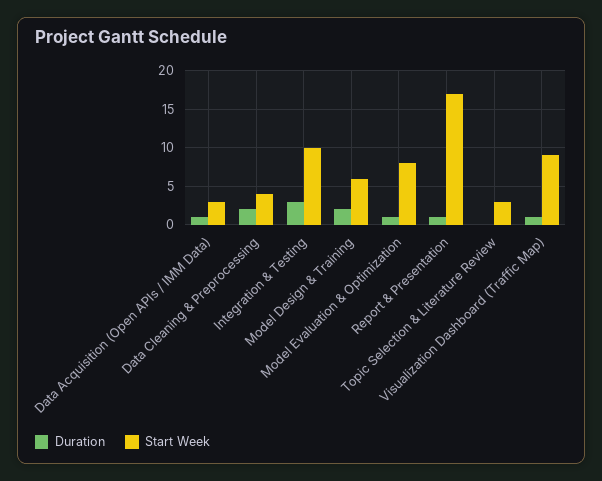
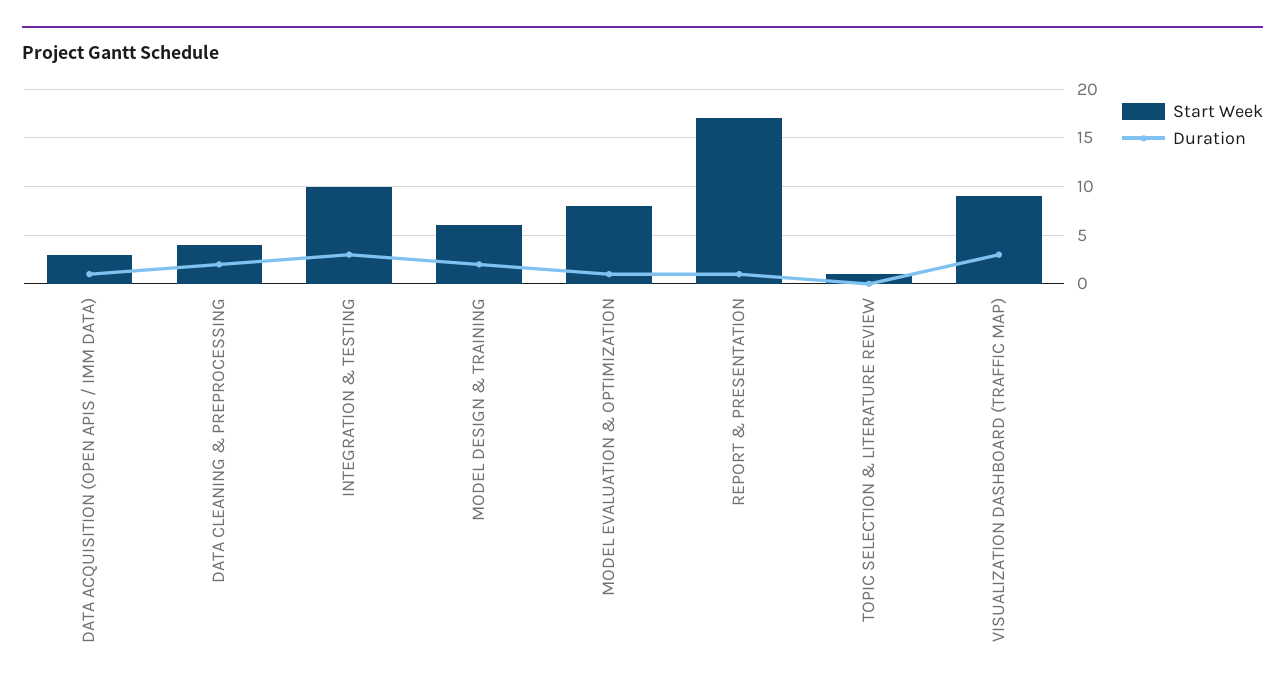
  {
    "Duration": {
      "Data Acquisition (Open APIs / IMM Data)": 1,
      "Data Cleaning & Preprocessing": 2,
      "Integration & Testing": 3,
      "Model Design & Training": 2,
      "Model Evaluation & Optimization": 1,
      "Report & Presentation": 1,
      "Topic Selection & Literature Review": 0,
-     "Visualization Dashboard (Traffic Map)": 1
+     "Visualization Dashboard (Traffic Map)": 3
    },
    "Start Week": {
      "Data Acquisition (Open APIs / IMM Data)": 3,
      "Data Cleaning & Preprocessing": 4,
      "Integration & Testing": 10,
      "Model Design & Training": 6,
      "Model Evaluation & Optimization": 8,
      "Report & Presentation": 17,
-     "Topic Selection & Literature Review": 3,
+     "Topic Selection & Literature Review": 1,
      "Visualization Dashboard (Traffic Map)": 9
    }
  }

